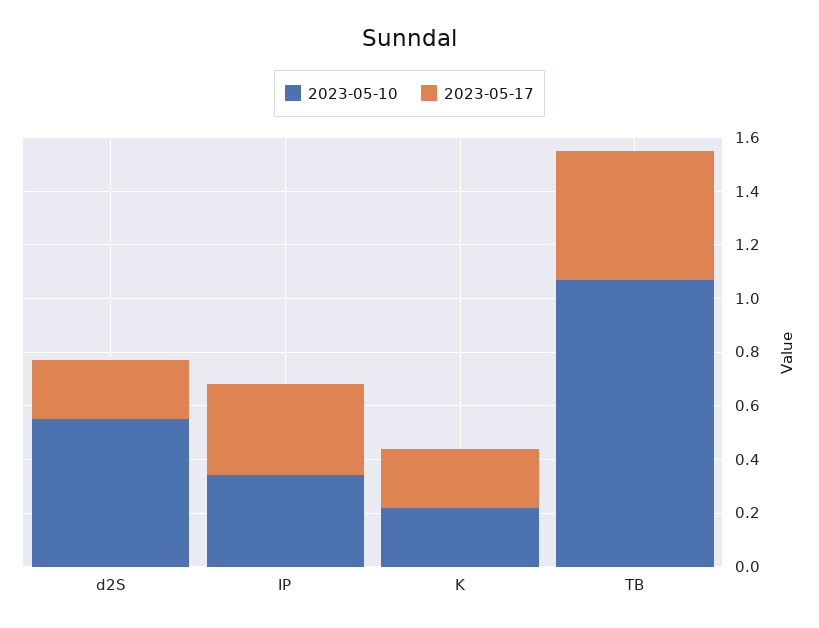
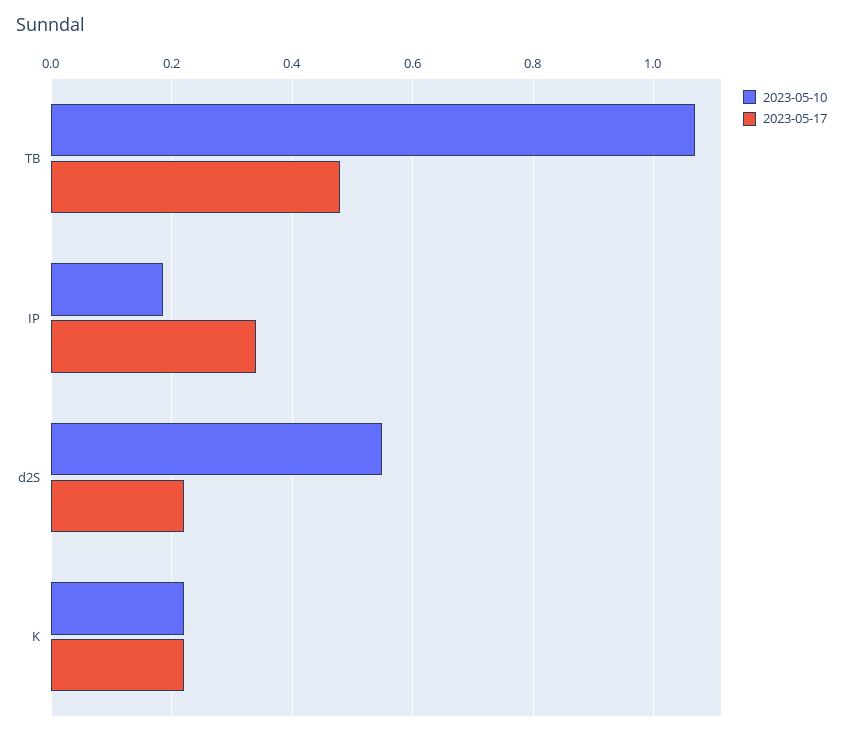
  {
    "2023-05-10": {
      "d2S": 0.56,
-     "IP": 0.35,
+     "IP": 0.18,
      "K": 0.22,
      "TB": 1.06
    },
    "2023-05-17": {
      "d2S": 0.22,
      "IP": 0.34,
      "K": 0.22,
      "TB": 0.48
    }
  }

